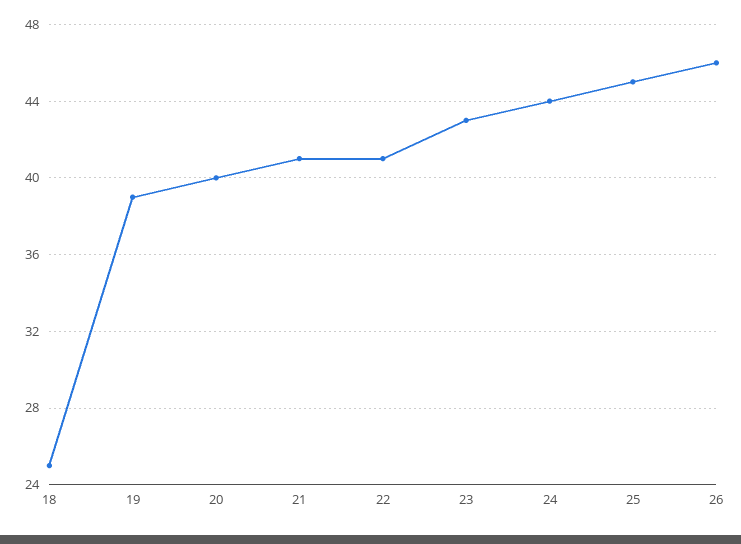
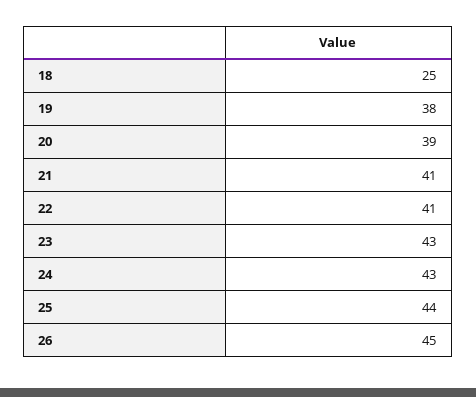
  {
    "18": 25,
-   "19": 39,
+   "19": 38,
-   "20": 40,
+   "20": 39,
    "21": 41,
    "22": 41,
    "23": 43,
-   "24": 44,
+   "24": 43,
-   "25": 45,
+   "25": 44,
-   "26": 46
+   "26": 45
  }

